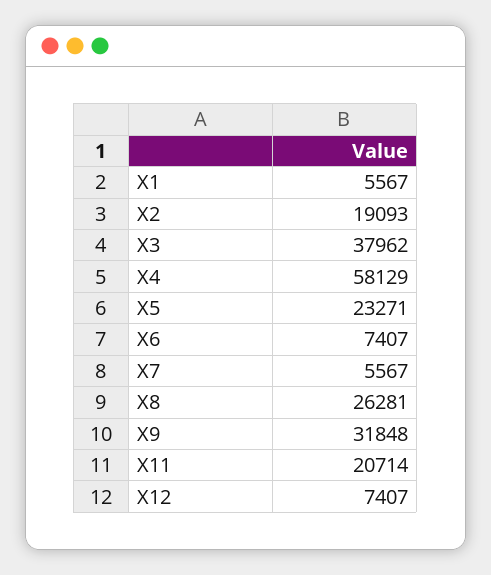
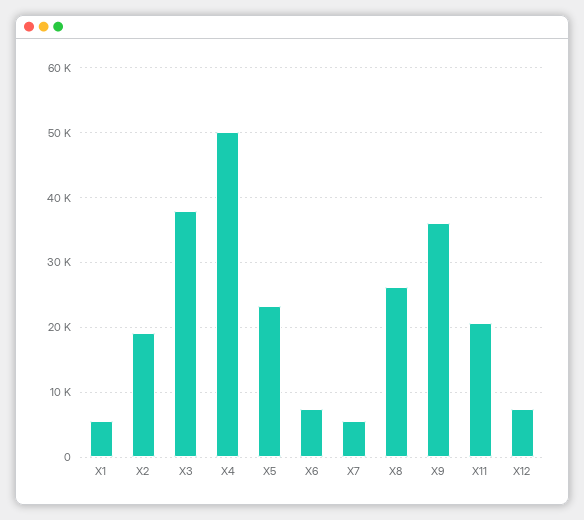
  {
    "X1": 5567,
    "X2": 19093,
    "X3": 37962,
-   "X4": 58129,
+   "X4": 50000,
    "X5": 23271,
    "X6": 7407,
    "X7": 5567,
    "X8": 26281,
-   "X9": 31848,
+   "X9": 36000,
    "X11": 20714,
    "X12": 7407
  }

